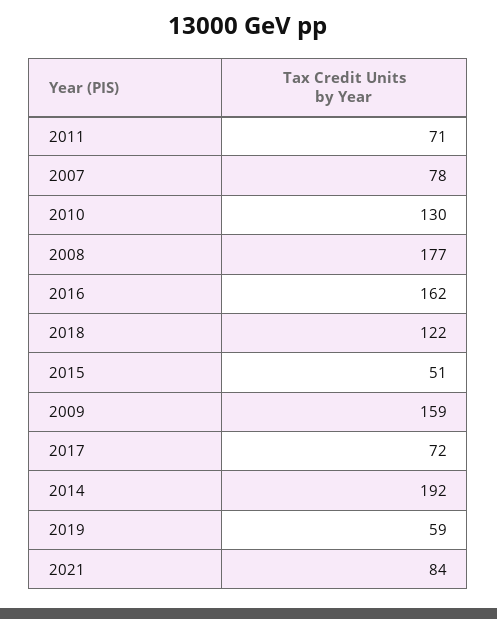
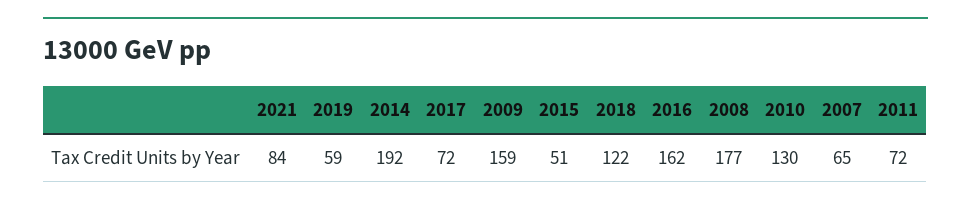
  {
-   "2011": 71,
+   "2011": 72,
-   "2007": 78,
+   "2007": 65,
    "2010": 130,
    "2008": 177,
    "2016": 162,
    "2018": 122,
    "2015": 51,
    "2009": 159,
    "2017": 72,
    "2014": 192,
    "2019": 59,
    "2021": 84
  }

